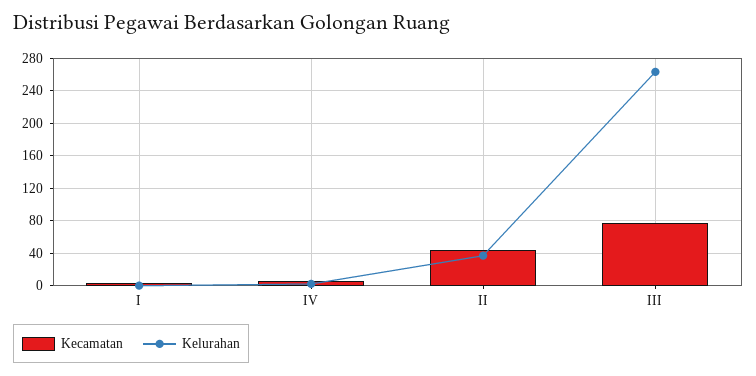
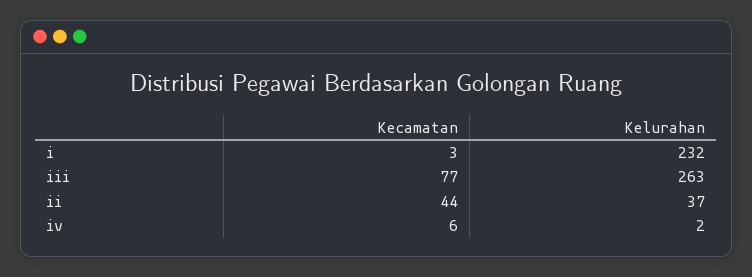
  {
    "Kecamatan": {
      "I": 3,
      "IV": 6,
      "II": 44,
      "III": 77
    },
    "Kelurahan": {
-     "I": 0,
+     "I": 232,
      "IV": 2,
      "II": 37,
      "III": 263
    }
  }

